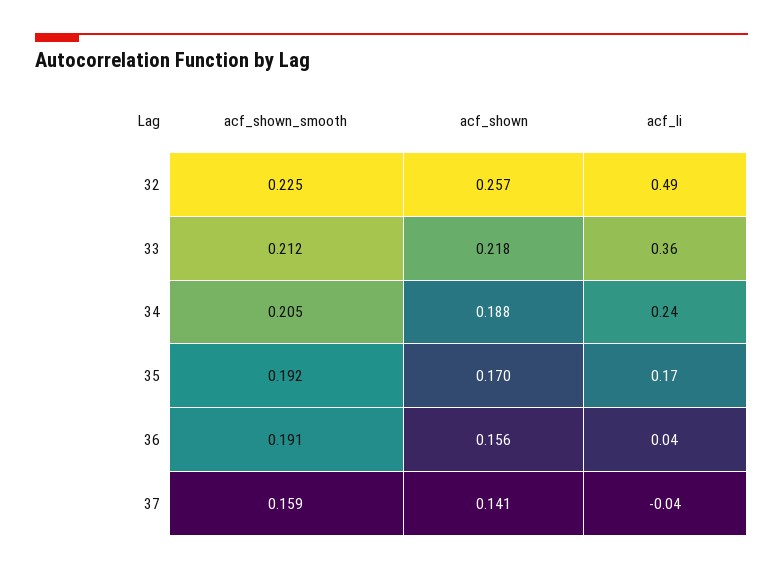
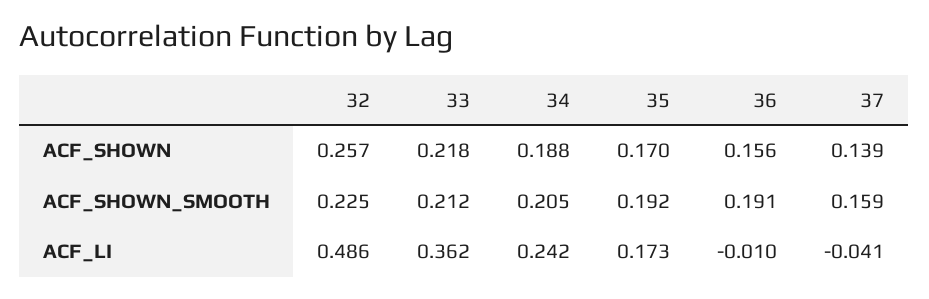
  {
    "acf_shown_smooth": {
      "32": 0.225,
      "33": 0.212,
      "34": 0.205,
      "35": 0.192,
      "36": 0.191,
      "37": 0.159
    },
    "acf_shown": {
      "32": 0.257,
      "33": 0.218,
      "34": 0.188,
      "35": 0.17,
      "36": 0.156,
-     "37": 0.141
+     "37": 0.139
    },
    "acf_li": {
      "32": 0.486,
      "33": 0.362,
      "34": 0.242,
      "35": 0.173,
-     "36": 0.04,
+     "36": -0.01,
      "37": -0.041
    }
  }

